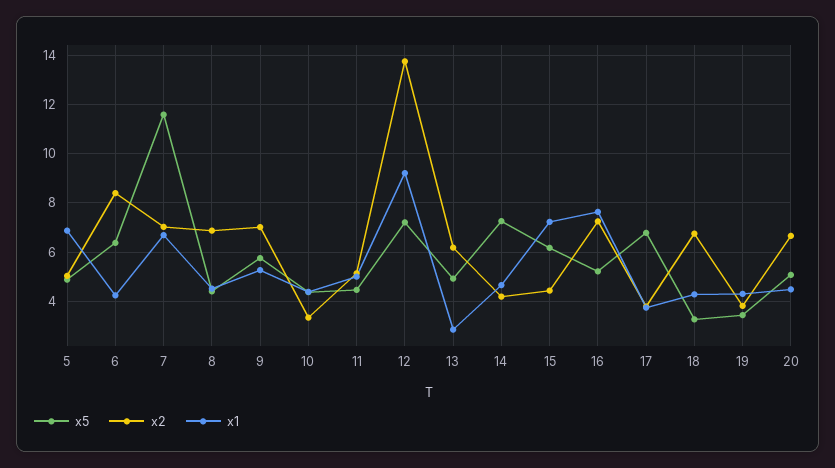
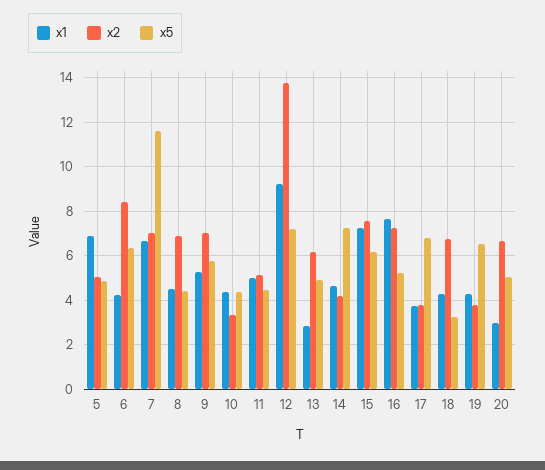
  {
    "x5": {
      "5": 5,
      "6": 6.25,
      "7": 11.5,
      "8": 4.5,
      "9": 5.75,
      "10": 4.25,
      "11": 4.5,
      "12": 7.25,
      "13": 5,
      "14": 7.25,
      "15": 6.25,
      "16": 5.25,
      "17": 6.75,
      "18": 3.25,
-     "19": 3.5,
+     "19": 6.5,
      "20": 5
    },
    "x2": {
      "5": 5,
      "6": 8.5,
      "7": 7,
      "8": 6.75,
      "9": 7,
      "10": 3.25,
      "11": 5.25,
      "12": 13.75,
      "13": 6.25,
      "14": 4.25,
-     "15": 4.5,
+     "15": 7.5,
      "16": 7.25,
      "17": 3.75,
      "18": 6.75,
      "19": 3.75,
      "20": 6.75
    },
    "x1": {
      "5": 6.75,
      "6": 4.25,
      "7": 6.75,
      "8": 4.5,
      "9": 5.25,
      "10": 4.5,
      "11": 5,
      "12": 9.25,
      "13": 2.75,
      "14": 4.75,
      "15": 7.25,
      "16": 7.75,
      "17": 3.75,
      "18": 4.25,
      "19": 4.25,
-     "20": 4.5
+     "20": 3
    }
  }

